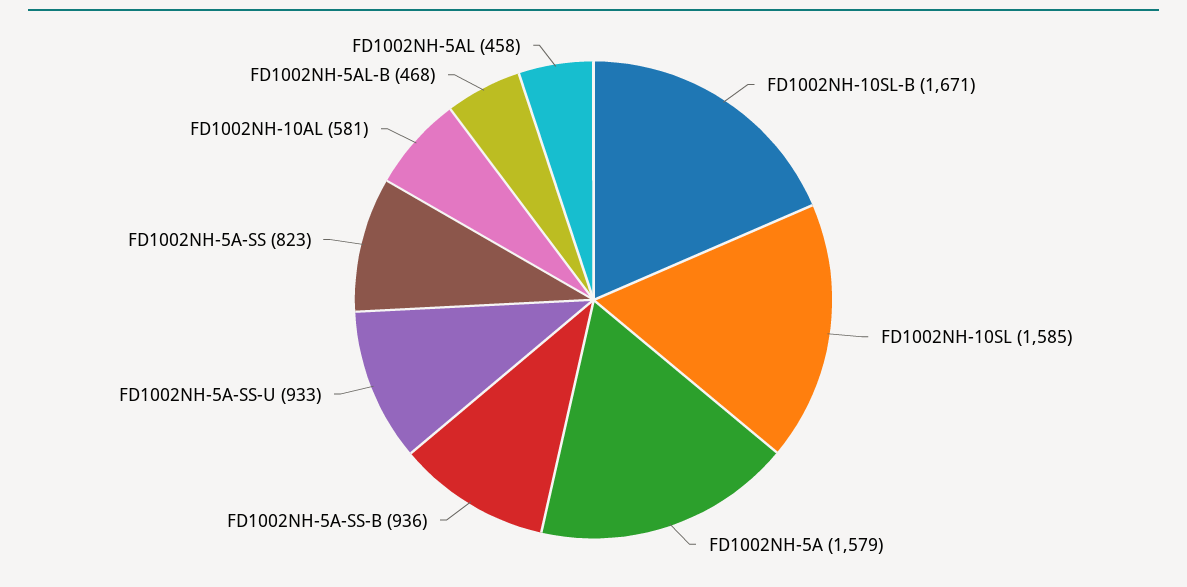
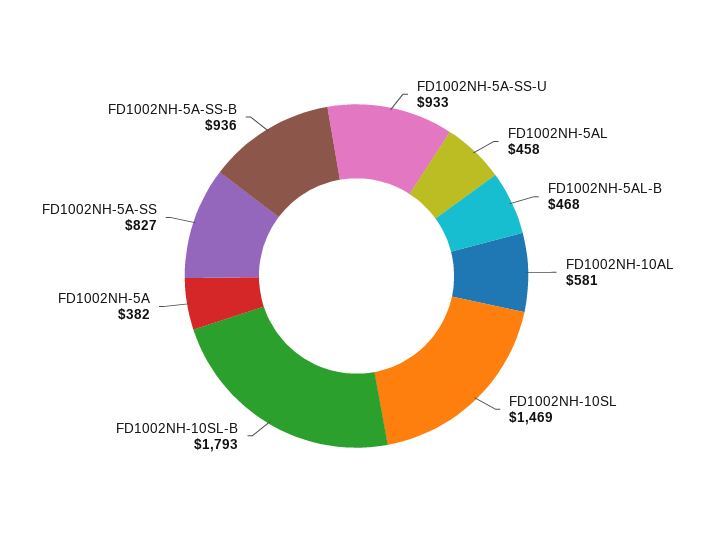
  {
-   "FD1002NH-10SL-B": 1671,
+   "FD1002NH-10SL-B": 1793,
-   "FD1002NH-10SL": 1585,
+   "FD1002NH-10SL": 1469,
-   "FD1002NH-5A": 1579,
+   "FD1002NH-5A": 382,
    "FD1002NH-5A-SS-B": 936,
    "FD1002NH-5A-SS-U": 933,
-   "FD1002NH-5A-SS": 823,
+   "FD1002NH-5A-SS": 827,
    "FD1002NH-10AL": 581,
    "FD1002NH-5AL-B": 468,
    "FD1002NH-5AL": 458
  }

